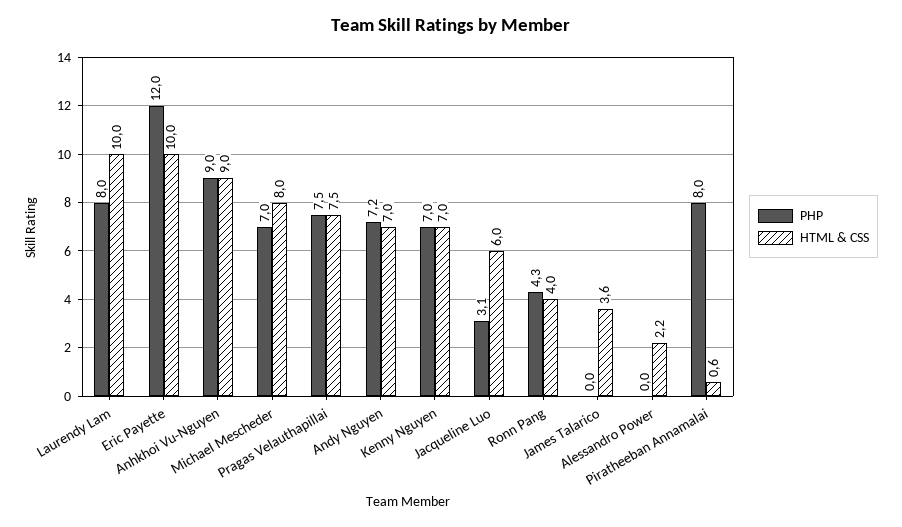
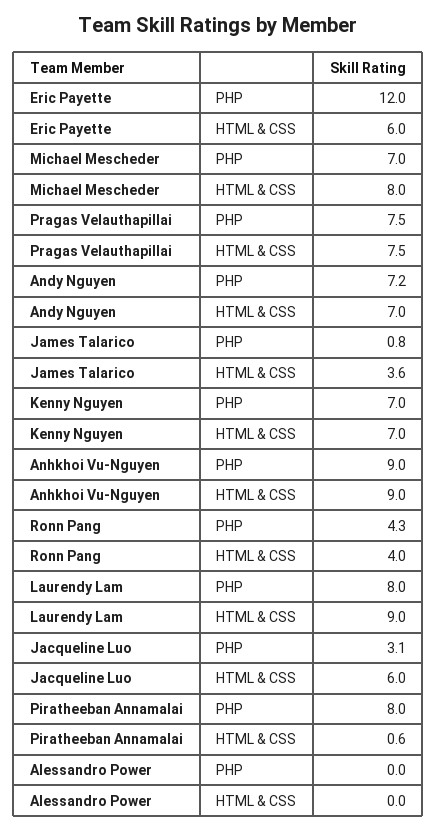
  {
    "PHP": {
      "Laurendy Lam": 8,
      "Eric Payette": 12,
      "Anhkhoi Vu-Nguyen": 9,
      "Michael Mescheder": 7,
      "Pragas Velauthapillai": 7.5,
      "Andy Nguyen": 7.2,
      "Kenny Nguyen": 7,
      "Jacqueline Luo": 3.1,
      "Ronn Pang": 4.3,
-     "James Talarico": 0,
+     "James Talarico": 0.8,
      "Alessandro Power": 0,
      "Piratheeban Annamalai": 8
    },
    "HTML & CSS": {
-     "Laurendy Lam": 10,
+     "Laurendy Lam": 9,
-     "Eric Payette": 10,
+     "Eric Payette": 6,
      "Anhkhoi Vu-Nguyen": 9,
      "Michael Mescheder": 8,
      "Pragas Velauthapillai": 7.5,
      "Andy Nguyen": 7,
      "Kenny Nguyen": 7,
      "Jacqueline Luo": 6,
      "Ronn Pang": 4,
      "James Talarico": 3.6,
-     "Alessandro Power": 2.2,
+     "Alessandro Power": 0,
      "Piratheeban Annamalai": 0.6
    }
  }

